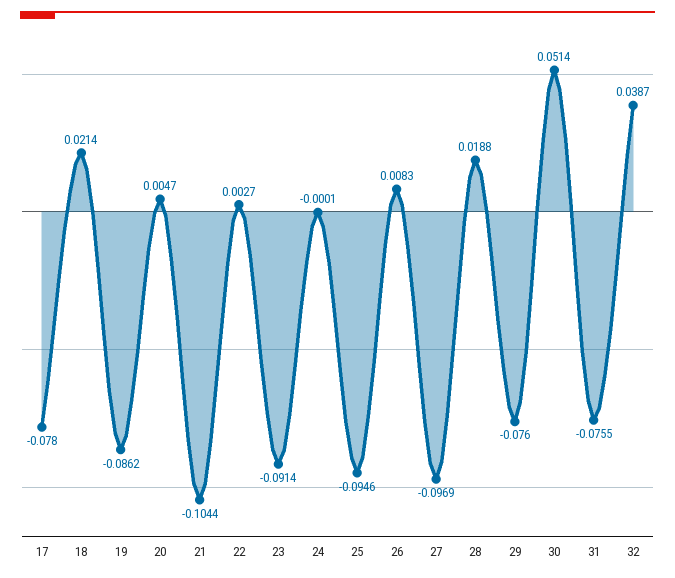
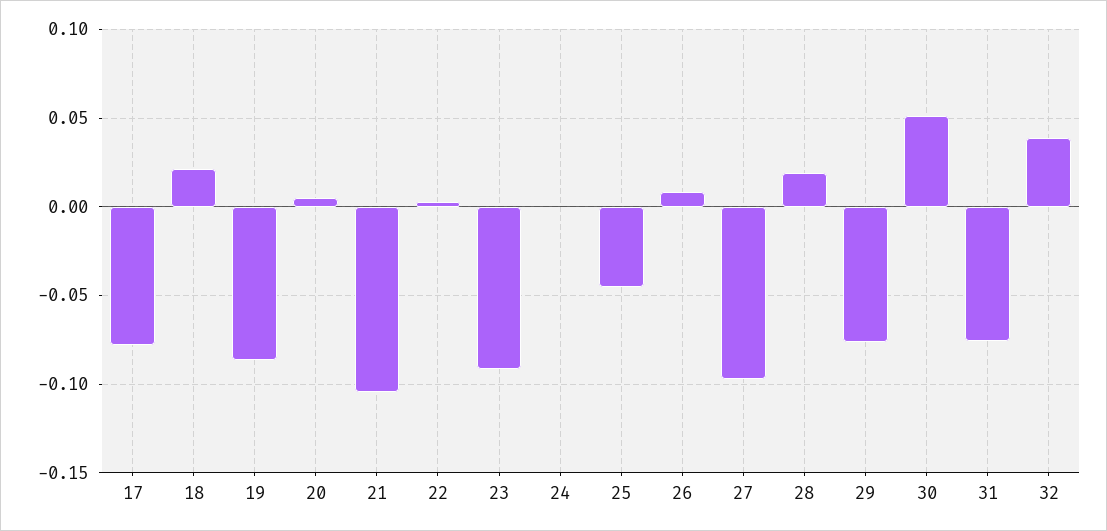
  {
    "17": -0.078,
    "18": 0.0214,
    "19": -0.0862,
    "20": 0.0047,
    "21": -0.1044,
    "22": 0.0027,
    "23": -0.0914,
    "24": -0.0001,
-   "25": -0.0946,
+   "25": -0.045,
    "26": 0.0083,
    "27": -0.0969,
    "28": 0.0188,
    "29": -0.076,
    "30": 0.0514,
    "31": -0.0755,
    "32": 0.0387
  }

